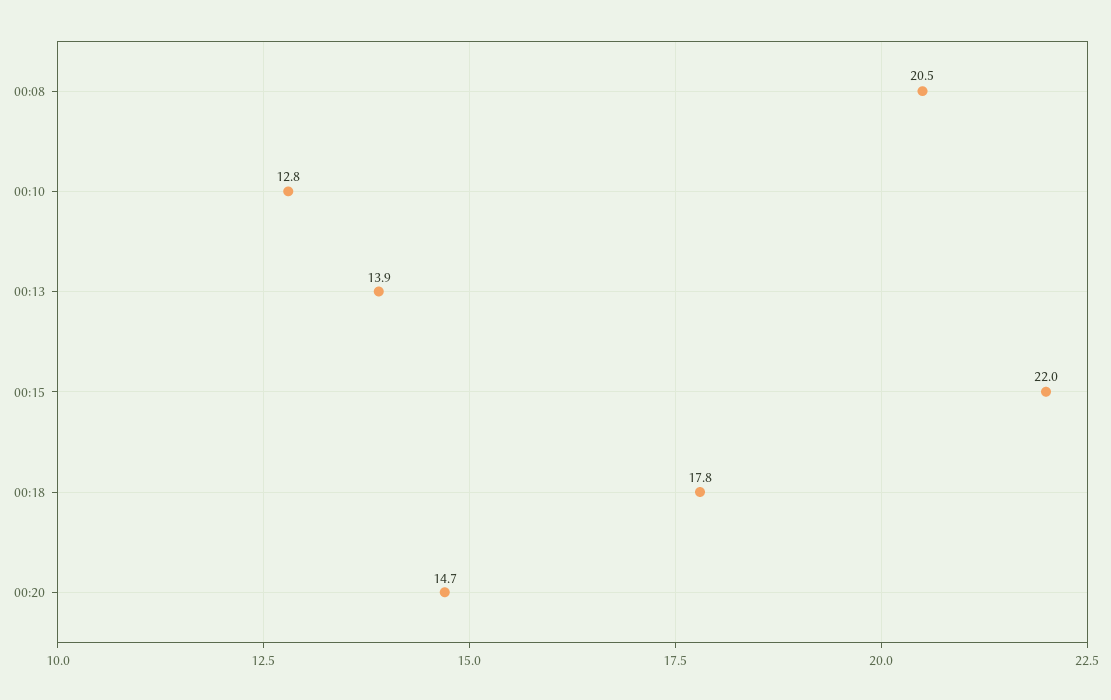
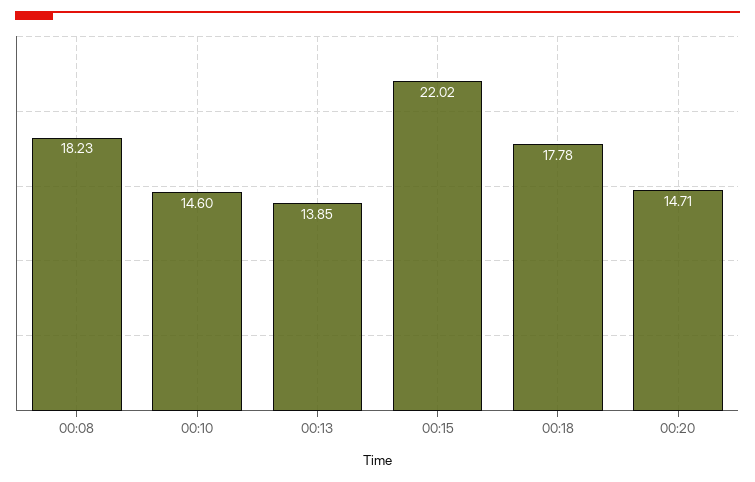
  {
-   "00:08": 20.5,
+   "00:08": 18.23,
-   "00:10": 12.8,
+   "00:10": 14.6,
    "00:13": 13.85,
    "00:15": 22.02,
    "00:18": 17.78,
    "00:20": 14.71
  }

